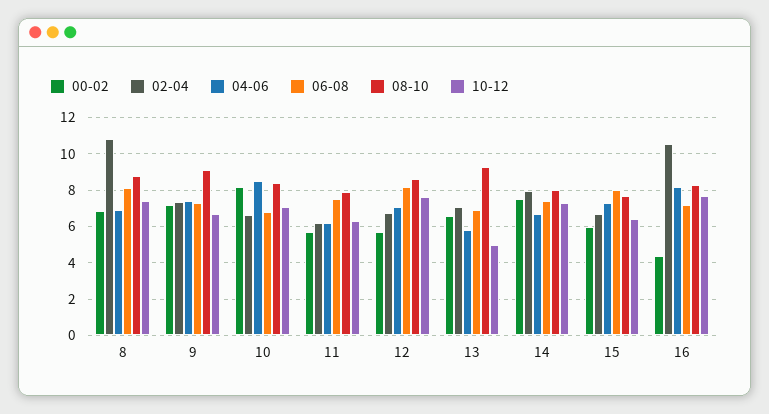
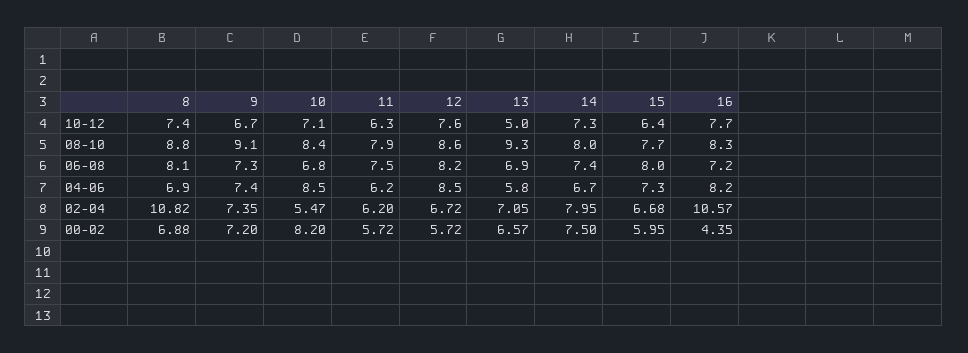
  {
    "00-02": {
      "8": 6.88,
      "9": 7.2,
      "10": 8.2,
      "11": 5.72,
      "12": 5.72,
      "13": 6.57,
      "14": 7.5,
      "15": 5.95,
      "16": 4.35
    },
    "02-04": {
      "8": 10.82,
      "9": 7.35,
-     "10": 6.5,
+     "10": 5.47,
      "11": 6.2,
      "12": 6.72,
      "13": 7.05,
      "14": 7.95,
      "15": 6.68,
      "16": 10.57
    },
    "04-06": {
      "8": 6.9,
      "9": 7.4,
      "10": 8.5,
      "11": 6.2,
-     "12": 7,
+     "12": 8.5,
      "13": 5.8,
      "14": 6.7,
      "15": 7.3,
      "16": 8.2
    },
    "06-08": {
      "8": 8.1,
      "9": 7.3,
      "10": 6.8,
      "11": 7.5,
      "12": 8.2,
      "13": 6.9,
      "14": 7.4,
      "15": 8,
      "16": 7.2
    },
    "08-10": {
      "8": 8.8,
      "9": 9.1,
      "10": 8.4,
      "11": 7.9,
      "12": 8.6,
      "13": 9.3,
      "14": 8,
      "15": 7.7,
      "16": 8.3
    },
    "10-12": {
      "8": 7.4,
      "9": 6.7,
      "10": 7.1,
      "11": 6.3,
      "12": 7.6,
      "13": 5,
      "14": 7.3,
      "15": 6.4,
      "16": 7.7
    }
  }

